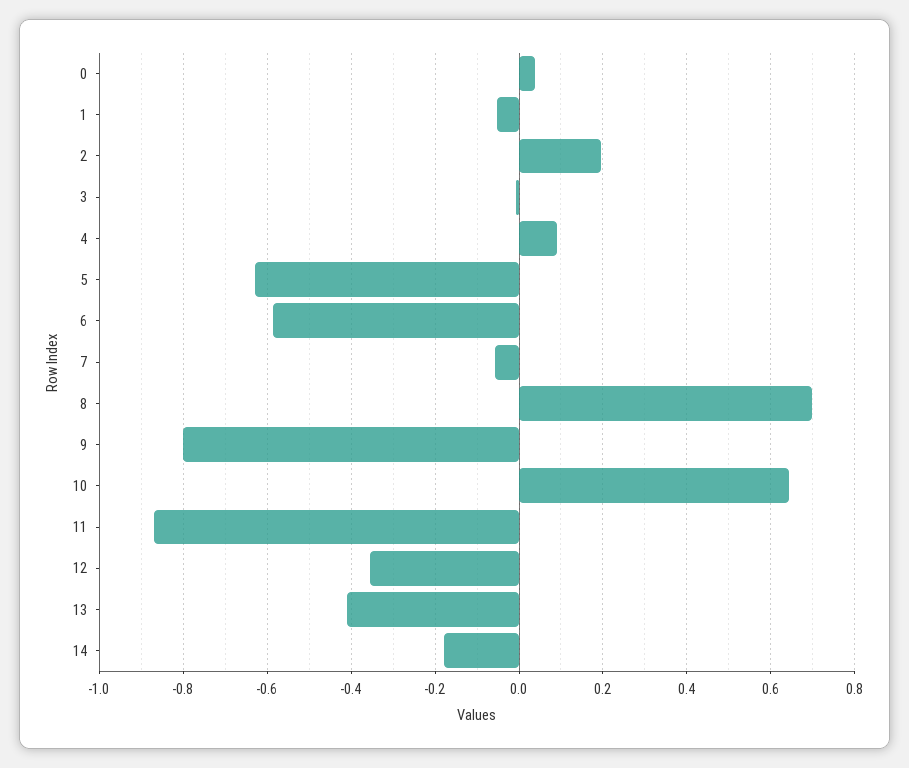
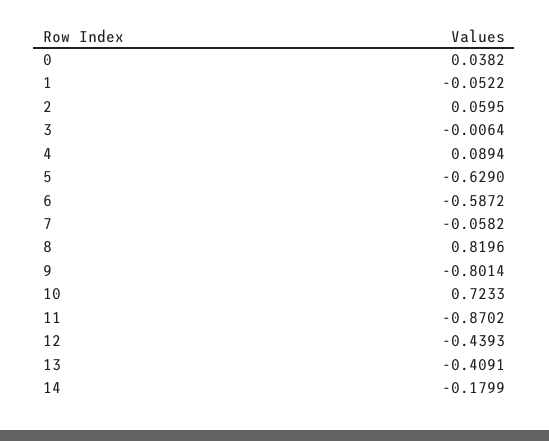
  {
    "0": 0.0382,
    "1": -0.0522,
-   "2": 0.2,
+   "2": 0.0595,
    "3": -0.0064,
    "4": 0.0894,
    "5": -0.629,
    "6": -0.5872,
    "7": -0.0582,
-   "8": 0.7,
+   "8": 0.8196,
    "9": -0.8014,
-   "10": 0.64,
+   "10": 0.7233,
    "11": -0.8702,
-   "12": -0.36,
+   "12": -0.4393,
    "13": -0.4091,
    "14": -0.1799
  }

